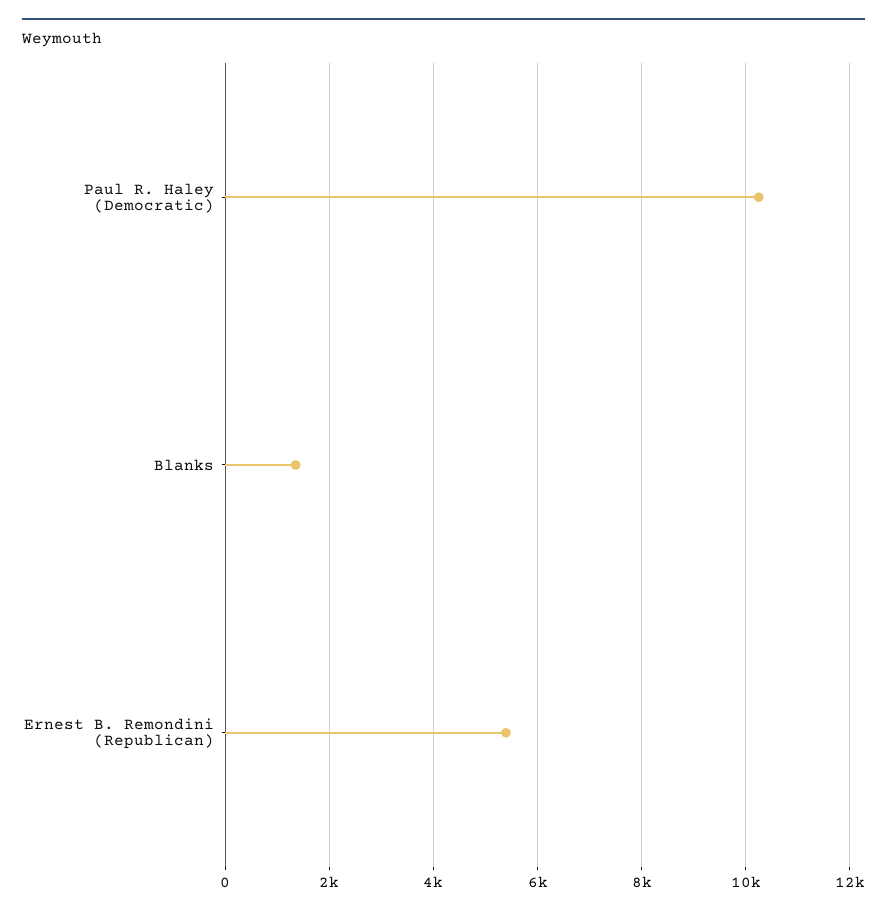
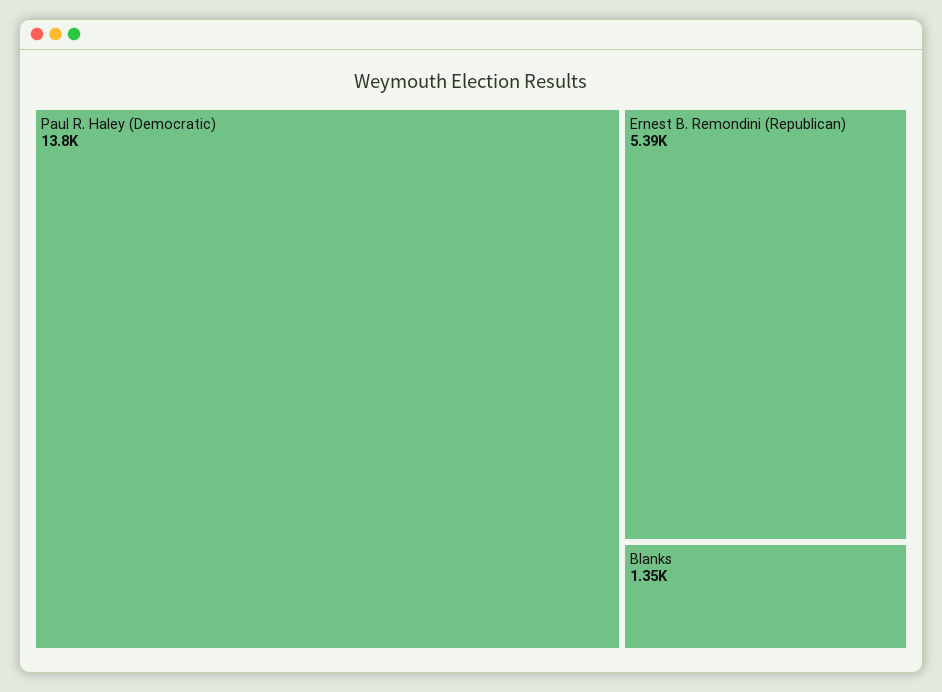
  {
-   "Paul R. Haley (Democratic)": 10200,
+   "Paul R. Haley (Democratic)": 13800,
    "Blanks": 1350,
    "Ernest B. Remondini (Republican)": 5390
  }

